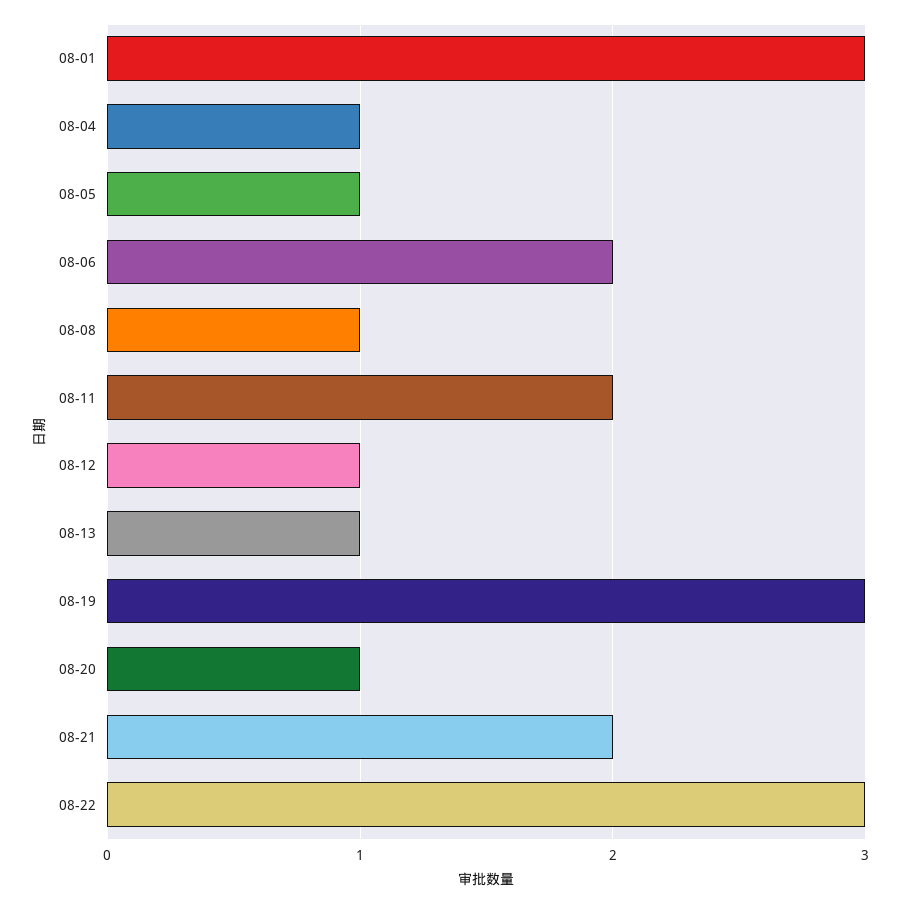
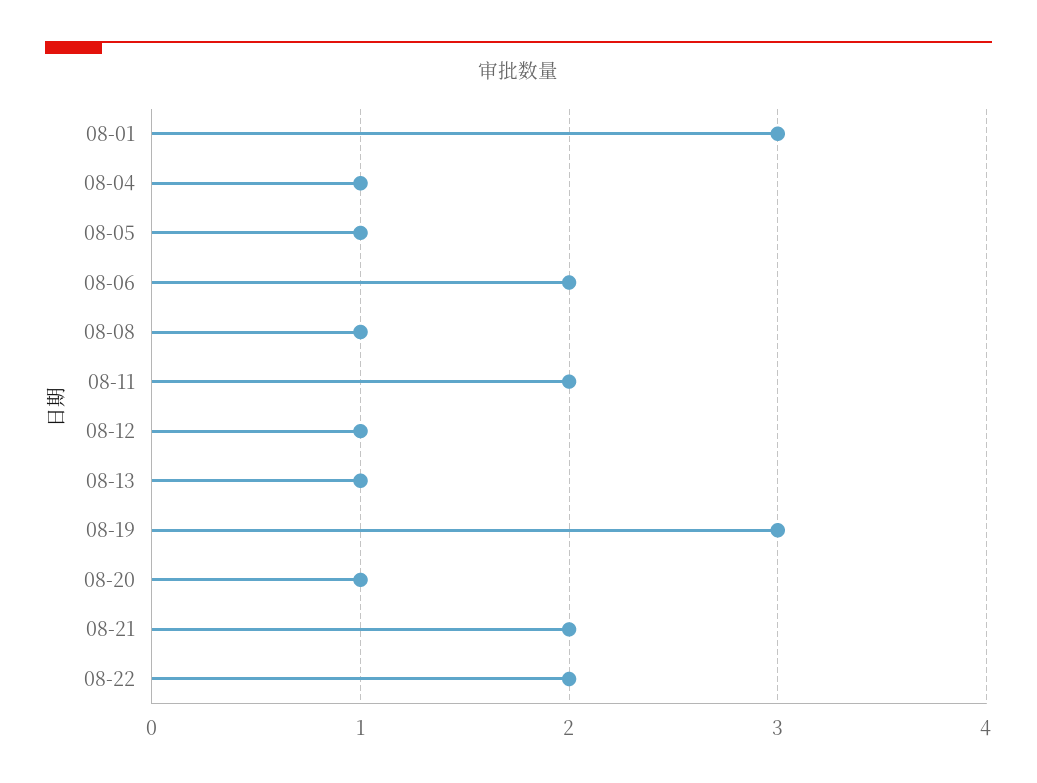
  {
    "08-01": 3,
    "08-04": 1,
    "08-05": 1,
    "08-06": 2,
    "08-08": 1,
    "08-11": 2,
    "08-12": 1,
    "08-13": 1,
    "08-19": 3,
    "08-20": 1,
    "08-21": 2,
-   "08-22": 3
+   "08-22": 2
  }

